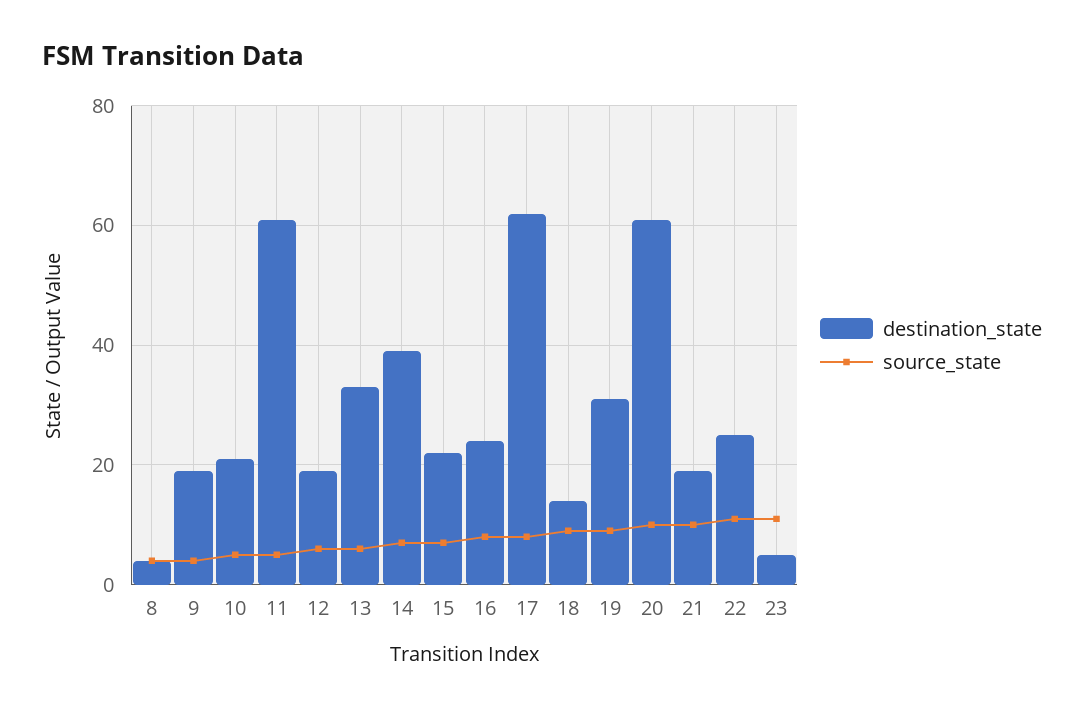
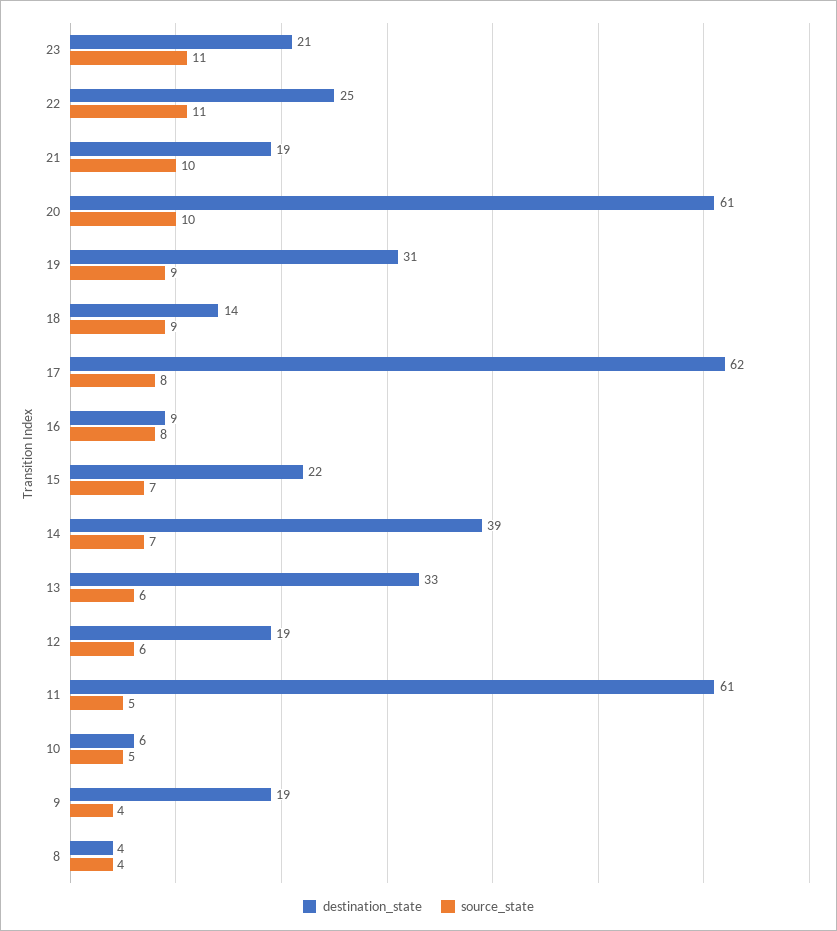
  {
    "destination_state": {
      "8": 4,
      "9": 19,
-     "10": 20,
+     "10": 6,
      "11": 61,
      "12": 19,
      "13": 33,
      "14": 39,
      "15": 22,
-     "16": 25,
+     "16": 9,
      "17": 62,
      "18": 14,
      "19": 31,
      "20": 61,
      "21": 19,
      "22": 25,
-     "23": 5
+     "23": 21
    },
    "source_state": {
      "8": 4,
      "9": 4,
      "10": 5,
      "11": 5,
      "12": 6,
      "13": 6,
      "14": 7,
      "15": 7,
      "16": 8,
      "17": 8,
      "18": 9,
      "19": 9,
      "20": 10,
      "21": 10,
      "22": 11,
      "23": 11
    }
  }

